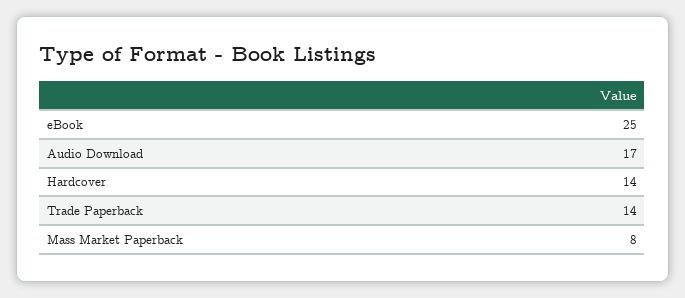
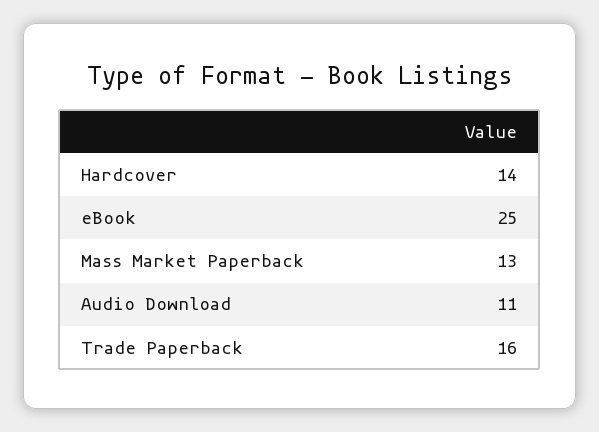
  {
    "eBook": 25,
-   "Audio Download": 17,
+   "Audio Download": 11,
    "Hardcover": 14,
-   "Trade Paperback": 14,
+   "Trade Paperback": 16,
-   "Mass Market Paperback": 8
+   "Mass Market Paperback": 13
  }

